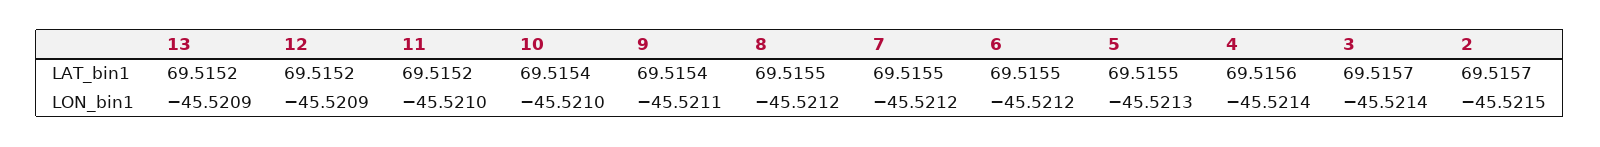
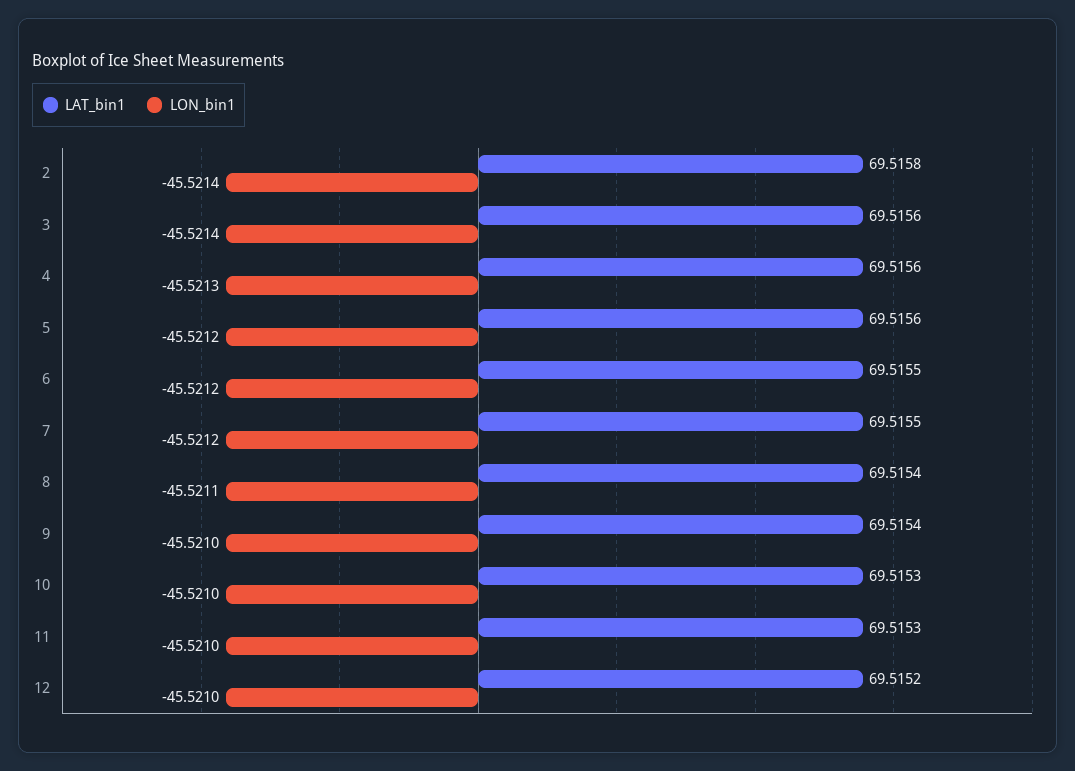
  {
    "LAT_bin1": {
-     "13": 69.5152,
      "12": 69.5152,
-     "11": 69.5152,
+     "11": 69.5153,
-     "10": 69.5154,
+     "10": 69.5153,
      "9": 69.5154,
-     "8": 69.5155,
+     "8": 69.5154,
      "7": 69.5155,
      "6": 69.5155,
-     "5": 69.5155,
+     "5": 69.5156,
      "4": 69.5156,
-     "3": 69.5157,
+     "3": 69.5156,
-     "2": 69.5157
+     "2": 69.5158
    },
    "LON_bin1": {
-     "13": -45.5209,
-     "12": -45.5209,
+     "12": -45.521,
      "11": -45.521,
      "10": -45.521,
-     "9": -45.5211,
+     "9": -45.521,
-     "8": -45.5212,
+     "8": -45.5211,
      "7": -45.5212,
      "6": -45.5212,
-     "5": -45.5213,
+     "5": -45.5212,
-     "4": -45.5214,
+     "4": -45.5213,
      "3": -45.5214,
-     "2": -45.5215
+     "2": -45.5214
    }
  }

